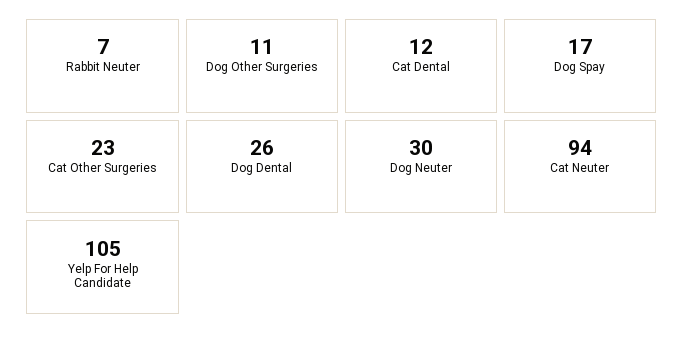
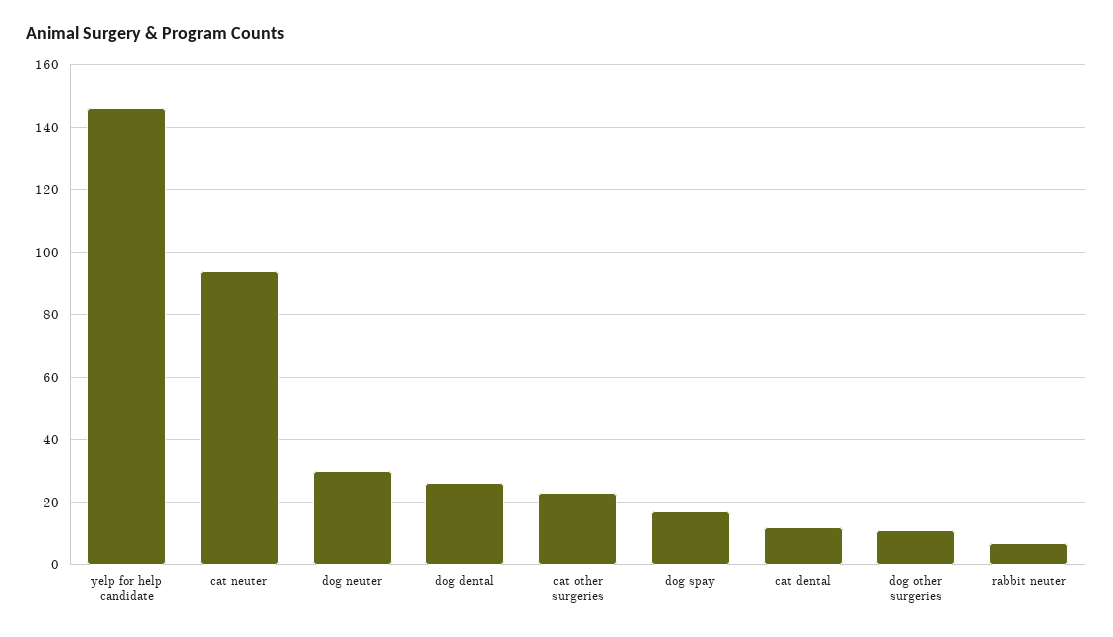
  {
    "Rabbit Neuter": 7,
    "Dog Other Surgeries": 11,
    "Cat Dental": 12,
    "Dog Spay": 17,
    "Cat Other Surgeries": 23,
    "Dog Dental": 26,
    "Dog Neuter": 30,
    "Cat Neuter": 94,
-   "Yelp For Help Candidate": 105
+   "Yelp For Help Candidate": 145
  }

